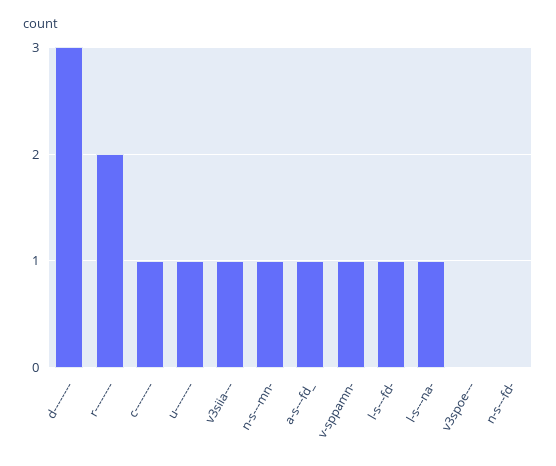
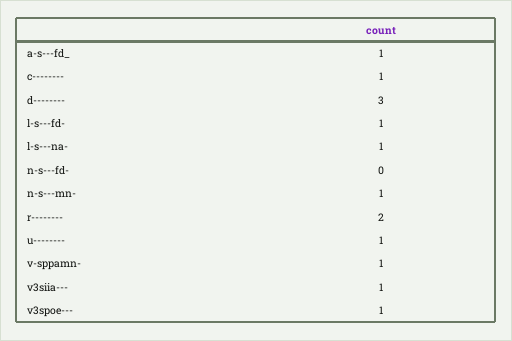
  {
    "d--------": 3,
    "r--------": 2,
    "c--------": 1,
    "u--------": 1,
    "v3siia---": 1,
    "n-s---mn-": 1,
    "a-s---fd_": 1,
    "v-sppamn-": 1,
    "l-s---fd-": 1,
    "l-s---na-": 1,
-   "v3spoe---": 0,
+   "v3spoe---": 1,
    "n-s---fd-": 0
  }

